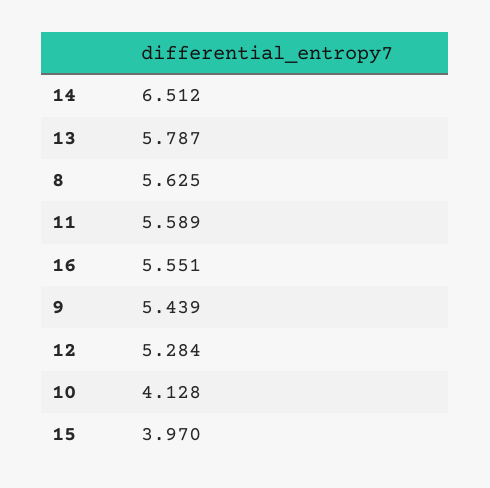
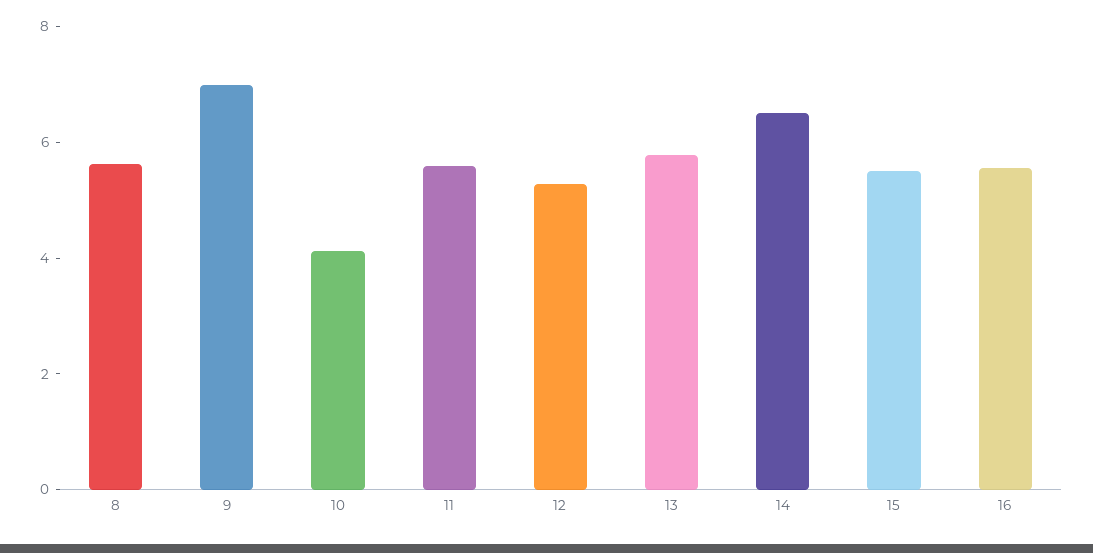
  {
    "14": 6.512,
    "13": 5.787,
    "8": 5.625,
    "11": 5.589,
    "16": 5.551,
-   "9": 5.439,
+   "9": 7,
    "12": 5.284,
    "10": 4.128,
-   "15": 3.97
+   "15": 5.5
  }

